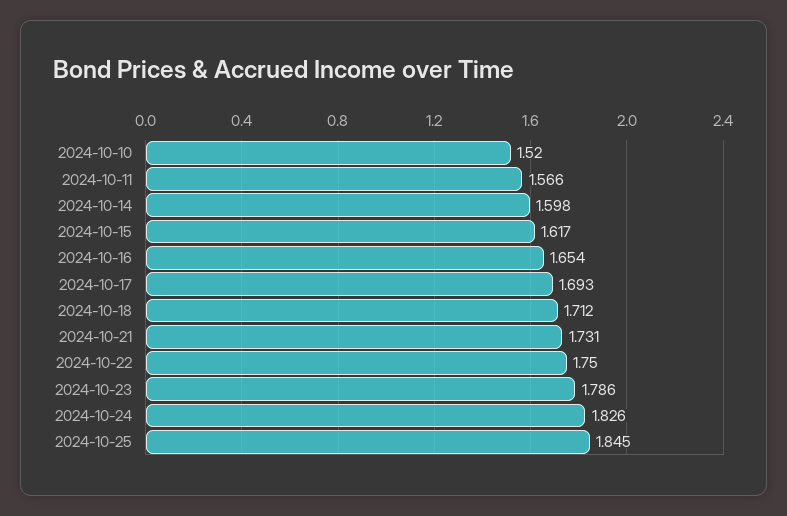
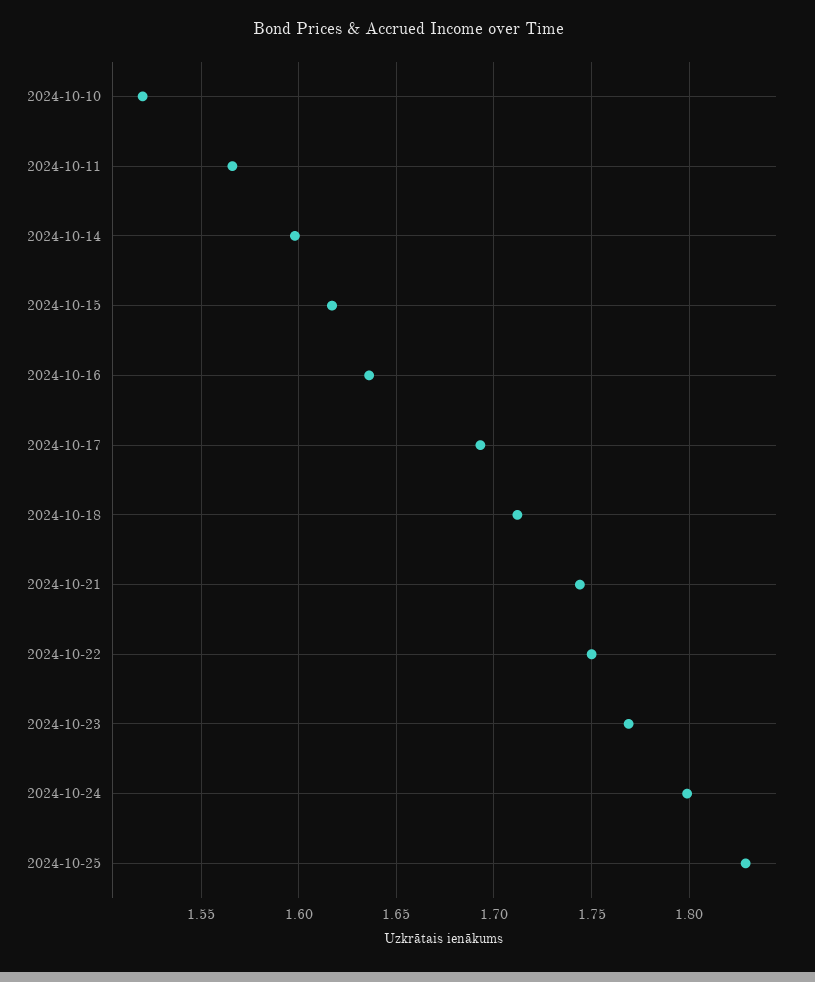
  {
    "2024-10-10": 1.52,
    "2024-10-11": 1.566,
    "2024-10-14": 1.598,
    "2024-10-15": 1.617,
-   "2024-10-16": 1.654,
+   "2024-10-16": 1.635,
    "2024-10-17": 1.693,
    "2024-10-18": 1.712,
-   "2024-10-21": 1.731,
+   "2024-10-21": 1.745,
    "2024-10-22": 1.75,
-   "2024-10-23": 1.786,
+   "2024-10-23": 1.77,
-   "2024-10-24": 1.826,
+   "2024-10-24": 1.8,
-   "2024-10-25": 1.845
+   "2024-10-25": 1.83
  }

